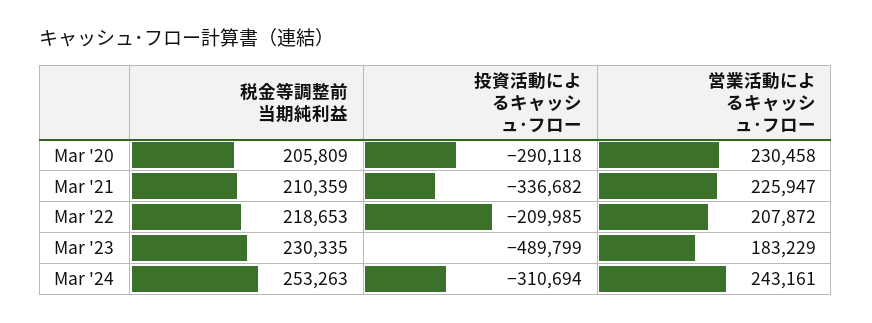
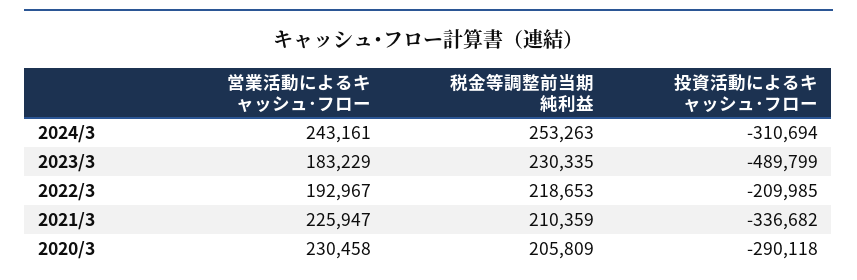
  {
    "税金等調整前当期純利益": {
      "Mar '20": 205809,
      "Mar '21": 210359,
      "Mar '22": 218653,
      "Mar '23": 230335,
      "Mar '24": 253263
    },
    "投資活動によるキャッシュ･フロー": {
      "Mar '20": -290118,
      "Mar '21": -336682,
      "Mar '22": -209985,
      "Mar '23": -489799,
      "Mar '24": -310694
    },
    "営業活動によるキャッシュ･フロー": {
      "Mar '20": 230458,
      "Mar '21": 225947,
-     "Mar '22": 207872,
+     "Mar '22": 192967,
      "Mar '23": 183229,
      "Mar '24": 243161
    }
  }

